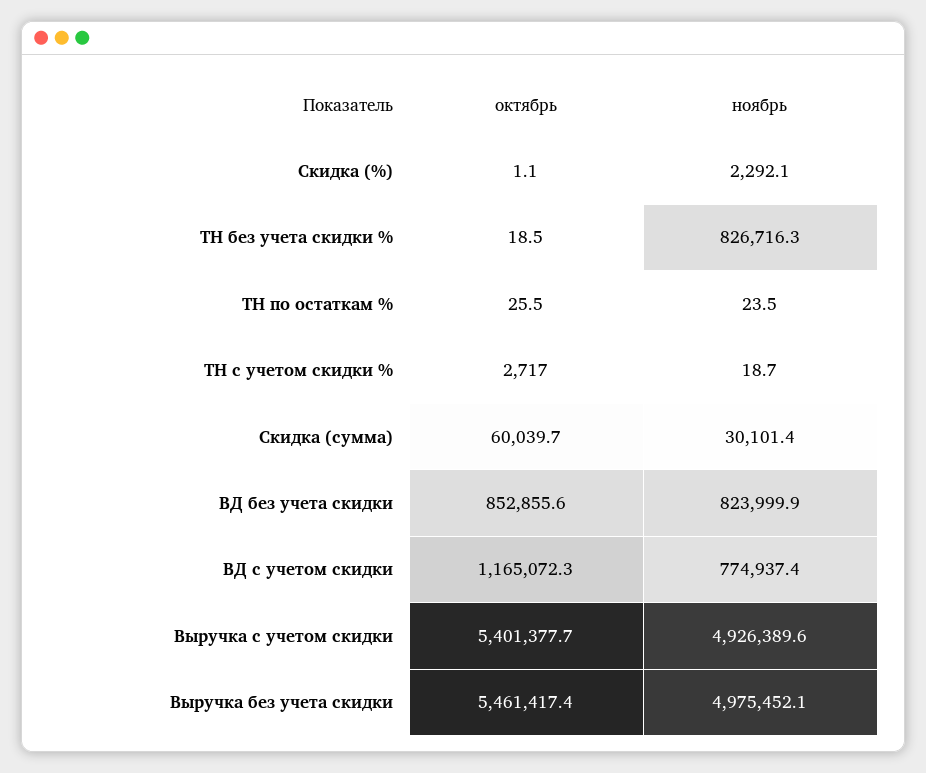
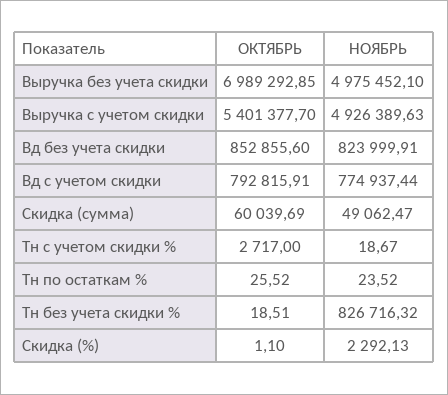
  {
    "октябрь": {
      "Скидка (%)": 1.1,
      "ТН без учета скидки %": 18.51,
      "ТН по остаткам %": 25.52,
      "ТН с учетом скидки %": 2717,
      "Скидка (сумма)": 60039.69,
      "ВД без учета скидки": 852855.6,
-     "ВД с учетом скидки": 1165072.3,
+     "ВД с учетом скидки": 792815.91,
      "Выручка с учетом скидки": 5401377.7,
-     "Выручка без учета скидки": 5461417.4
+     "Выручка без учета скидки": 6989292.85
    },
    "ноябрь": {
      "Скидка (%)": 2292.13,
      "ТН без учета скидки %": 826716.32,
      "ТН по остаткам %": 23.52,
      "ТН с учетом скидки %": 18.67,
-     "Скидка (сумма)": 30101.4,
+     "Скидка (сумма)": 49062.47,
      "ВД без учета скидки": 823999.91,
      "ВД с учетом скидки": 774937.44,
      "Выручка с учетом скидки": 4926389.63,
      "Выручка без учета скидки": 4975452.1
    }
  }

